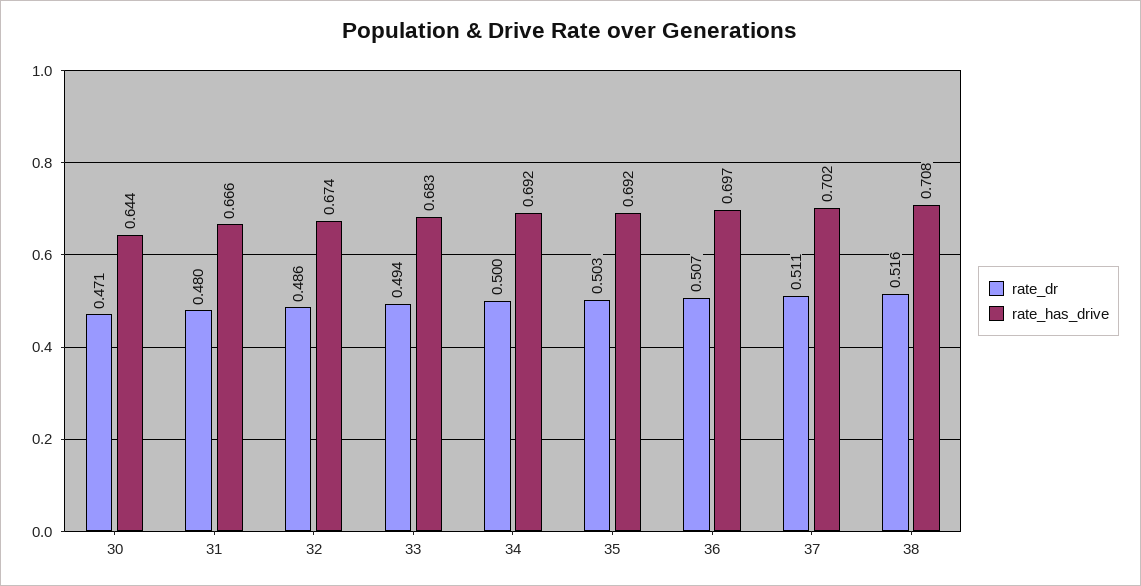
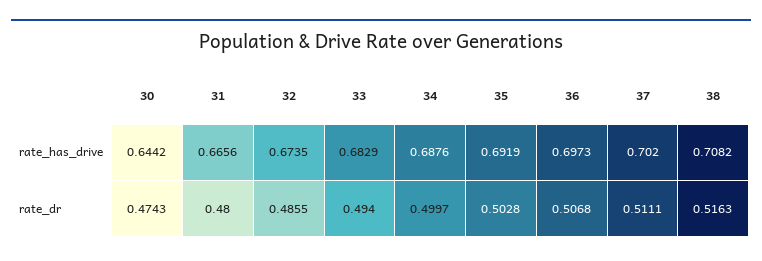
  {
    "rate_dr": {
-     "30": 0.471,
+     "30": 0.4743,
      "31": 0.48,
      "32": 0.4855,
      "33": 0.494,
      "34": 0.4997,
      "35": 0.5028,
      "36": 0.5068,
      "37": 0.5111,
      "38": 0.5163
    },
    "rate_has_drive": {
      "30": 0.6442,
      "31": 0.6656,
      "32": 0.6735,
      "33": 0.6829,
-     "34": 0.692,
+     "34": 0.6876,
      "35": 0.6919,
      "36": 0.6973,
      "37": 0.702,
      "38": 0.7082
    }
  }

